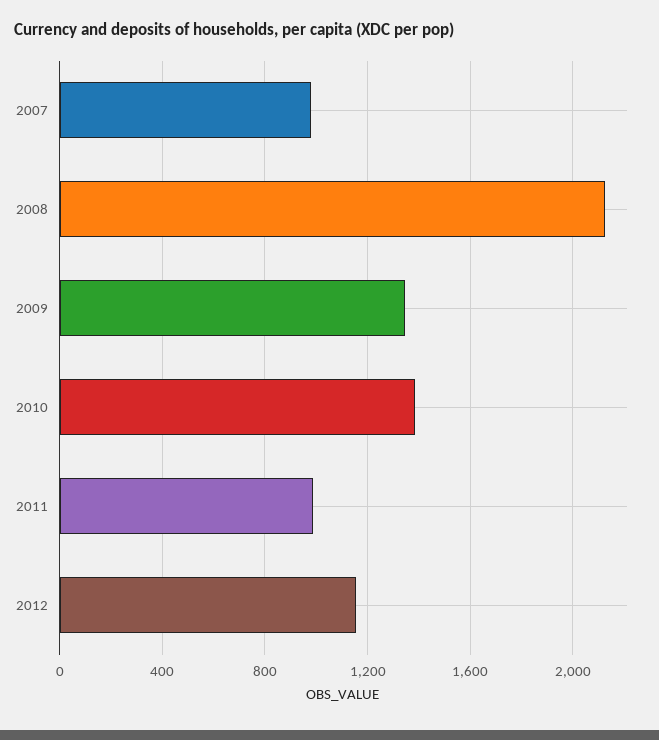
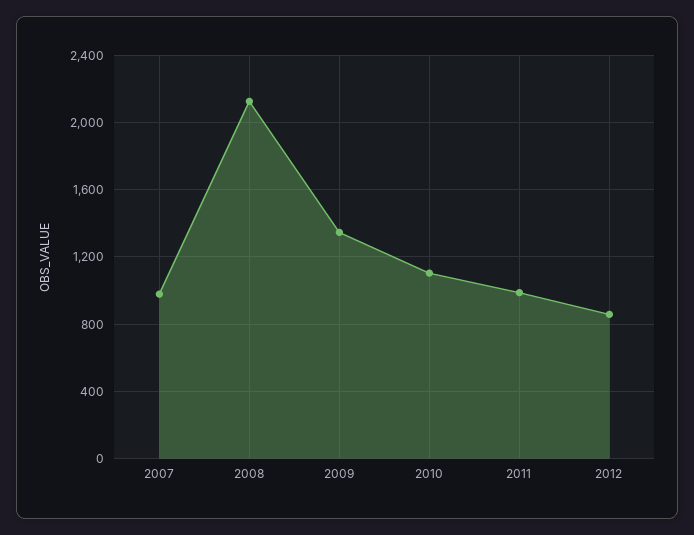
  {
    "2007": 1000,
    "2008": 2150,
    "2009": 1350,
-   "2010": 1400,
+   "2010": 1100,
    "2011": 1000,
-   "2012": 1150
+   "2012": 850
  }

